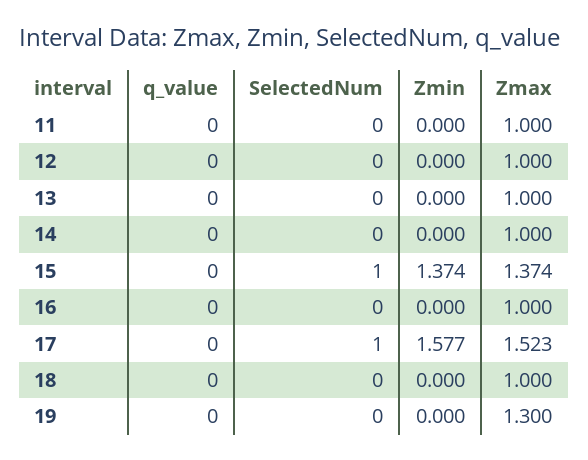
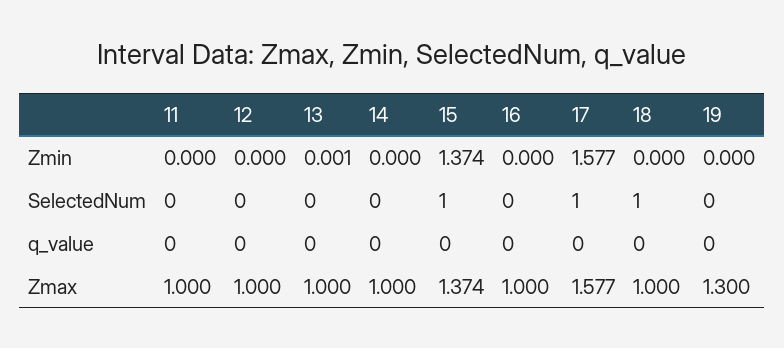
  {
    "q_value": {
      "11": 0,
      "12": 0,
      "13": 0,
      "14": 0,
      "15": 0,
      "16": 0,
      "17": 0,
      "18": 0,
      "19": 0
    },
    "SelectedNum": {
      "11": 0,
      "12": 0,
      "13": 0,
      "14": 0,
      "15": 1,
      "16": 0,
      "17": 1,
-     "18": 0,
+     "18": 1,
      "19": 0
    },
    "Zmin": {
      "11": 0,
      "12": 0,
-     "13": 0,
+     "13": 0.001,
      "14": 0,
      "15": 1.374,
      "16": 0,
      "17": 1.577,
      "18": 0,
      "19": 0
    },
    "Zmax": {
      "11": 1,
      "12": 1,
      "13": 1,
      "14": 1,
      "15": 1.374,
      "16": 1,
-     "17": 1.523,
+     "17": 1.577,
      "18": 1,
      "19": 1.3
    }
  }

